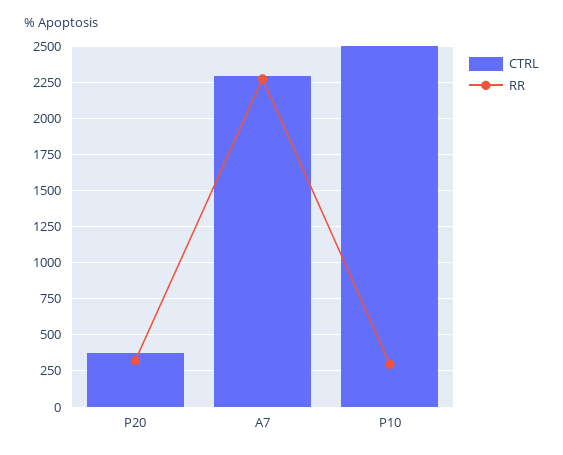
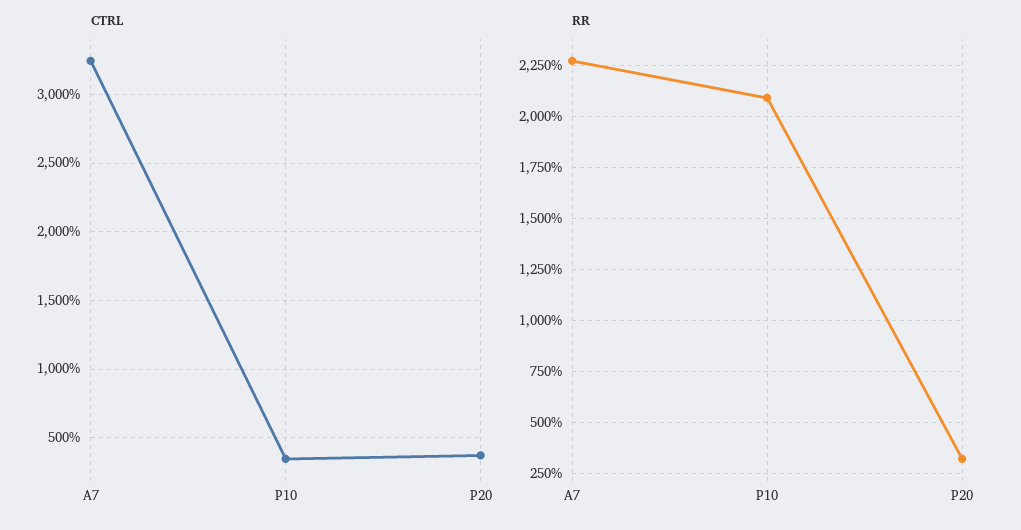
  {
    "CTRL": {
      "P20": 350,
-     "A7": 2300,
+     "A7": 3250,
-     "P10": 2500
+     "P10": 350
    },
    "RR": {
      "P20": 300,
      "A7": 2250,
-     "P10": 300
+     "P10": 2100
    }
  }

